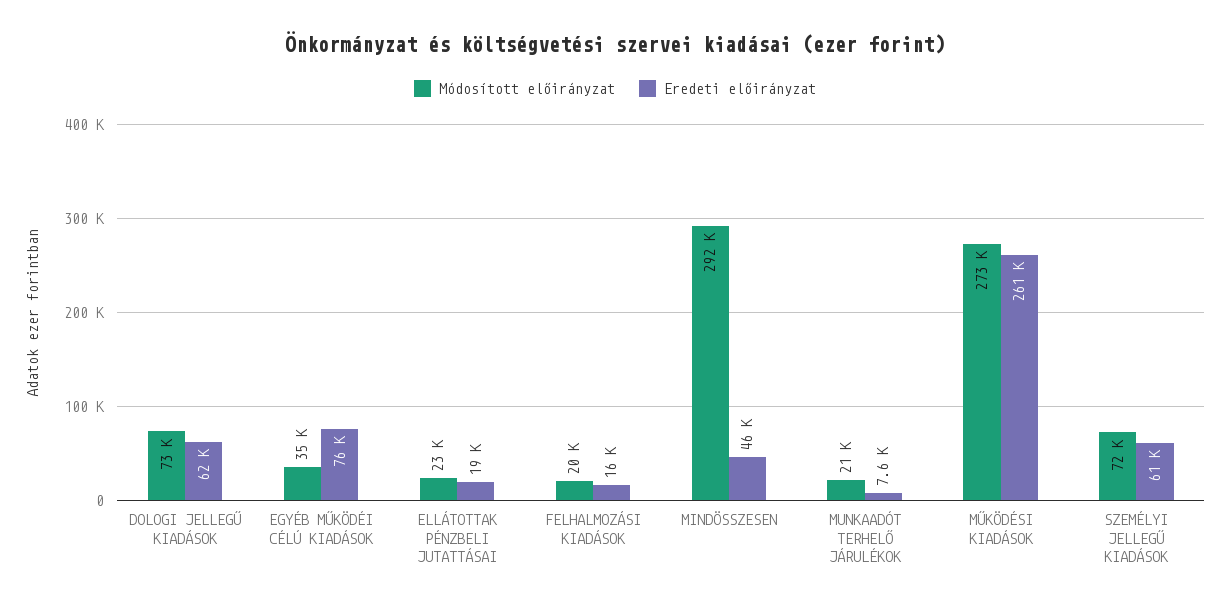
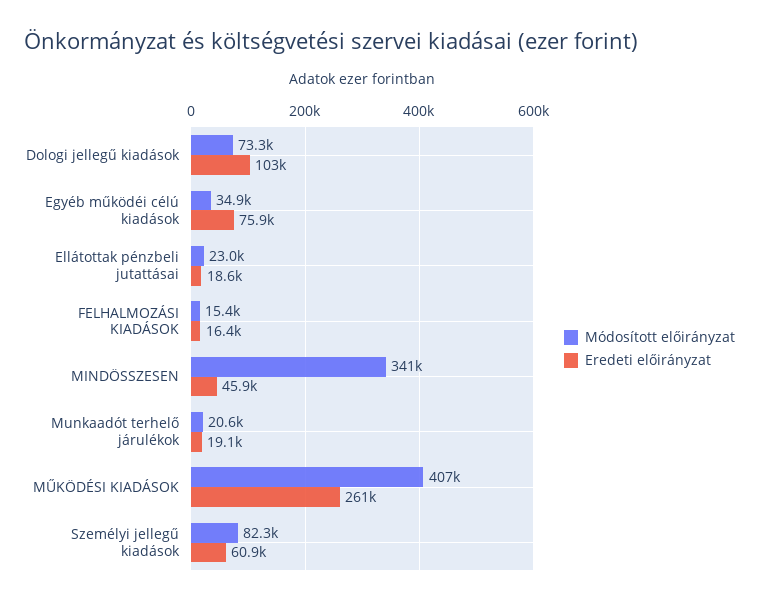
  {
    "Módosított előirányzat": {
      "DOLOGI JELLEGŰ KIADÁSOK": 73300,
      "EGYÉB MŰKÖDÉI CÉLÚ KIADÁSOK": 34900,
      "ELLÁTOTTAK PÉNZBELI JUTATTÁSAI": 23000,
-     "FELHALMOZÁSI KIADÁSOK": 20000,
+     "FELHALMOZÁSI KIADÁSOK": 15400,
-     "MINDÖSSZESEN": 292000,
+     "MINDÖSSZESEN": 341000,
      "MUNKAADÓT TERHELŐ JÁRULÉKOK": 20600,
-     "MŰKÖDÉSI KIADÁSOK": 273000,
+     "MŰKÖDÉSI KIADÁSOK": 407000,
-     "SZEMÉLYI JELLEGŰ KIADÁSOK": 72000
+     "SZEMÉLYI JELLEGŰ KIADÁSOK": 82300
    },
    "Eredeti előirányzat": {
-     "DOLOGI JELLEGŰ KIADÁSOK": 62000,
+     "DOLOGI JELLEGŰ KIADÁSOK": 103000,
      "EGYÉB MŰKÖDÉI CÉLÚ KIADÁSOK": 75900,
      "ELLÁTOTTAK PÉNZBELI JUTATTÁSAI": 18600,
      "FELHALMOZÁSI KIADÁSOK": 16400,
      "MINDÖSSZESEN": 45900,
-     "MUNKAADÓT TERHELŐ JÁRULÉKOK": 7600,
+     "MUNKAADÓT TERHELŐ JÁRULÉKOK": 19100,
      "MŰKÖDÉSI KIADÁSOK": 261000,
      "SZEMÉLYI JELLEGŰ KIADÁSOK": 60900
    }
  }

